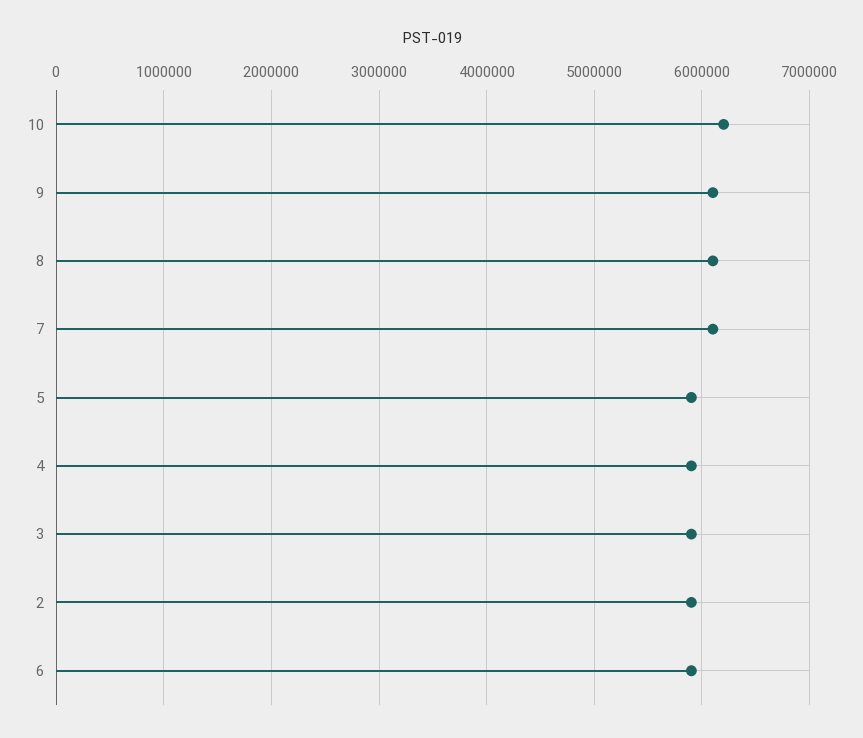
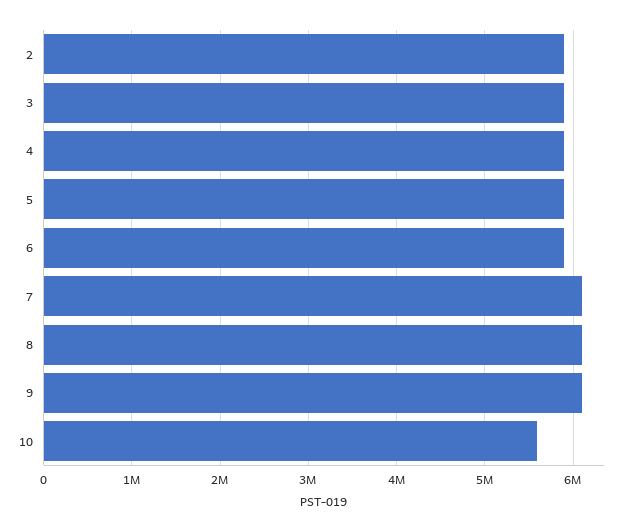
  {
-   "10": 6200000,
+   "10": 5600000,
    "9": 6100000,
    "8": 6100000,
    "7": 6100000,
    "5": 5900000,
    "4": 5900000,
    "3": 5900000,
    "2": 5900000,
    "6": 5900000
  }

